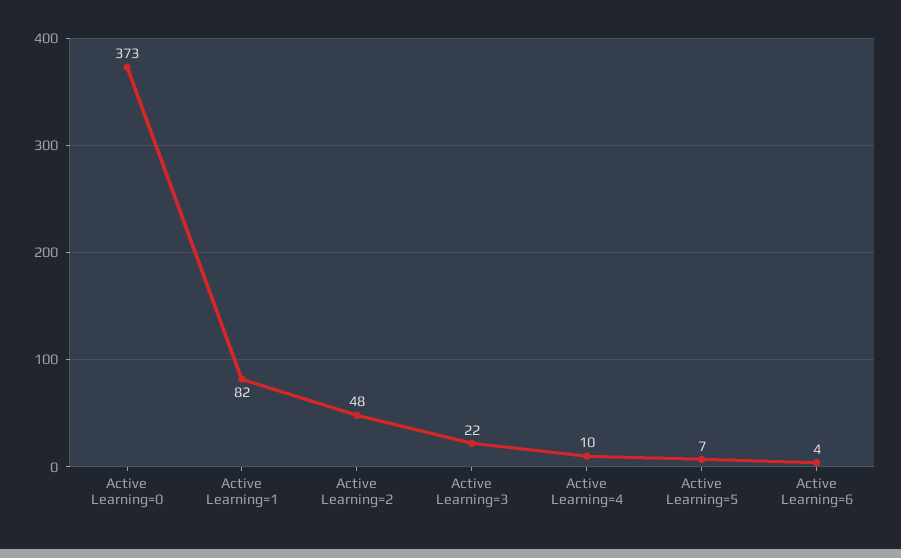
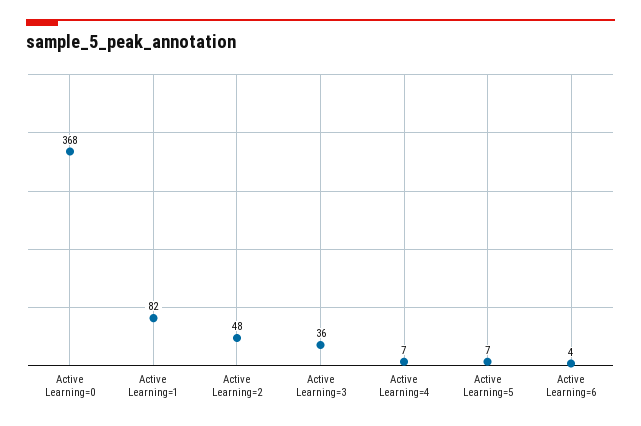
  {
-   "Active Learning=0": 373,
+   "Active Learning=0": 368,
    "Active Learning=1": 82,
    "Active Learning=2": 48,
-   "Active Learning=3": 22,
+   "Active Learning=3": 36,
-   "Active Learning=4": 10,
+   "Active Learning=4": 7,
    "Active Learning=5": 7,
    "Active Learning=6": 4
  }

